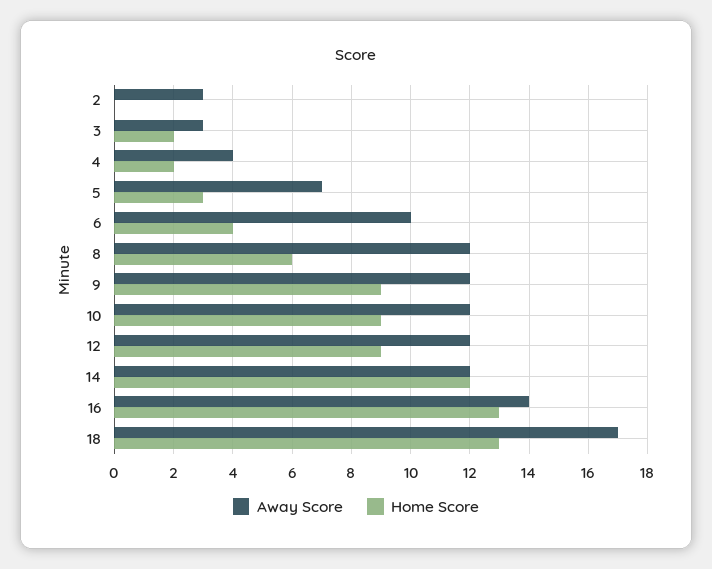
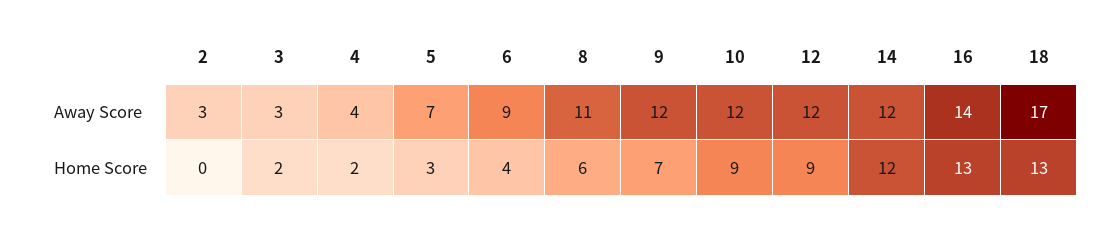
  {
    "Away Score": {
      "2": 3,
      "3": 3,
      "4": 4,
      "5": 7,
-     "6": 10,
+     "6": 9,
-     "8": 12,
+     "8": 11,
      "9": 12,
      "10": 12,
      "12": 12,
      "14": 12,
      "16": 14,
      "18": 17
    },
    "Home Score": {
      "2": 0,
      "3": 2,
      "4": 2,
      "5": 3,
      "6": 4,
      "8": 6,
-     "9": 9,
+     "9": 7,
      "10": 9,
      "12": 9,
      "14": 12,
      "16": 13,
      "18": 13
    }
  }

